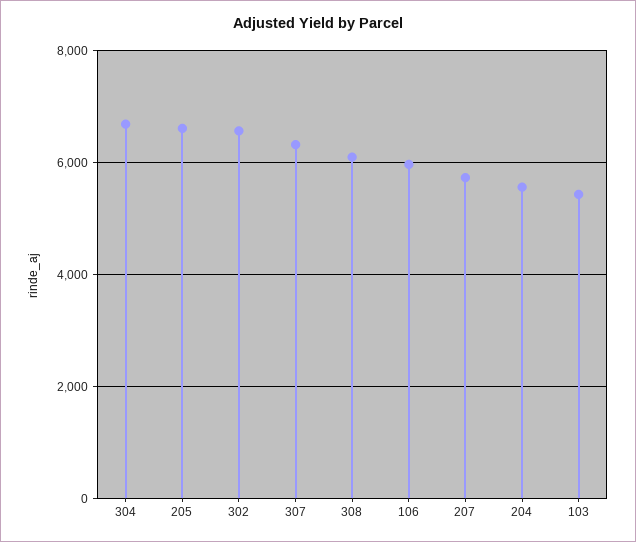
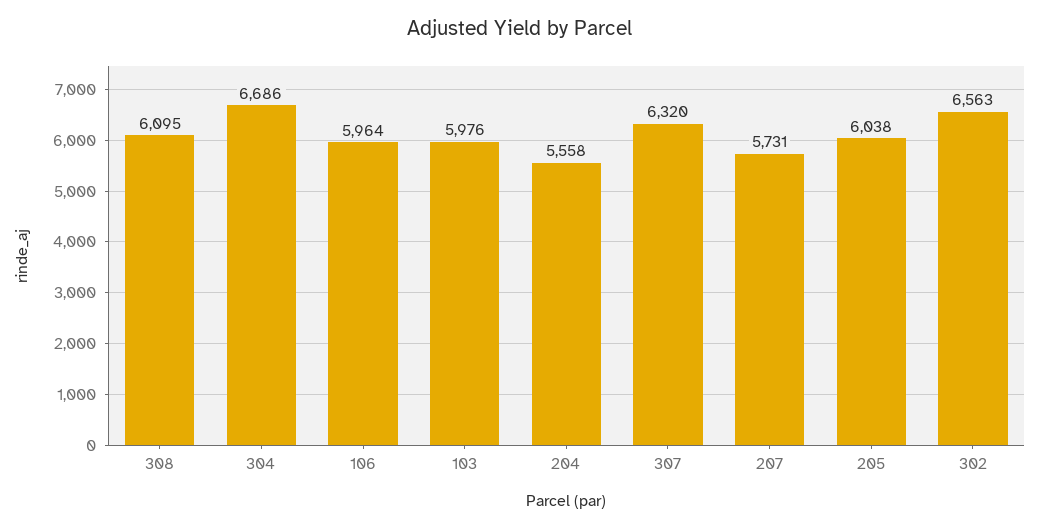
  {
    "304": 6686,
-   "205": 6600,
+   "205": 6038,
    "302": 6563,
    "307": 6320,
    "308": 6095,
    "106": 5964,
    "207": 5731,
    "204": 5558,
-   "103": 5400
+   "103": 5976
  }

